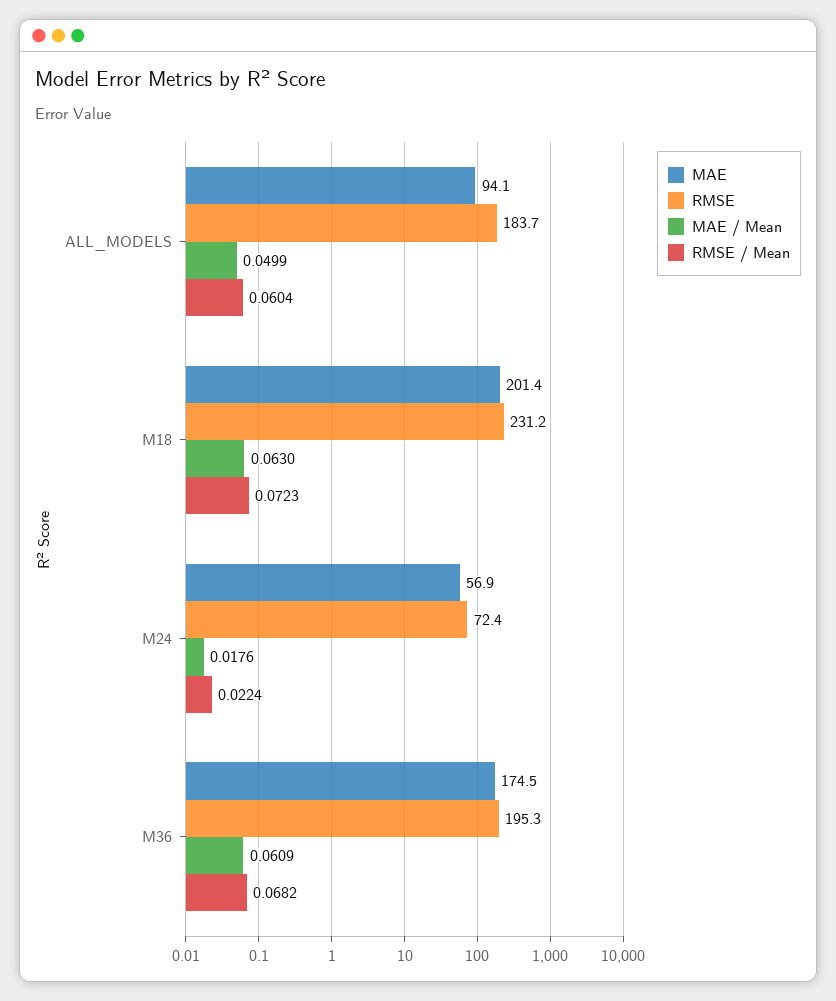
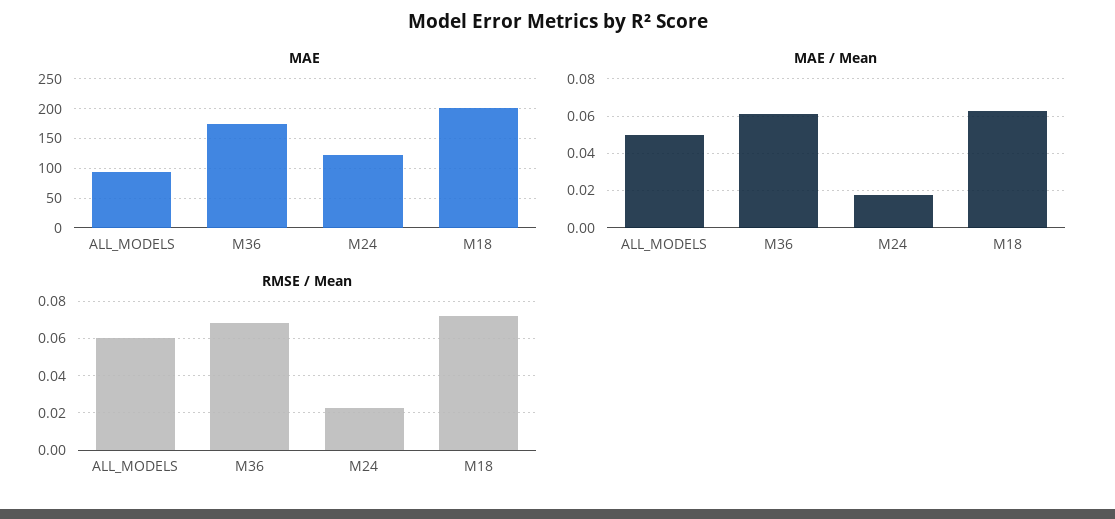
  {
    "MAE": {
      "ALL_MODELS": 94.1,
      "M18": 201.4,
-     "M24": 56.9,
+     "M24": 125,
      "M36": 174.5
    },
-   "RMSE": {
-     "ALL_MODELS": 183.7,
-     "M18": 231.2,
-     "M24": 72.4,
-     "M36": 195.3
-   },
    "MAE / Mean": {
      "ALL_MODELS": 0.0499,
      "M18": 0.063,
      "M24": 0.0176,
      "M36": 0.0609
    },
    "RMSE / Mean": {
      "ALL_MODELS": 0.0604,
      "M18": 0.0723,
      "M24": 0.0224,
      "M36": 0.0682
    }
  }

